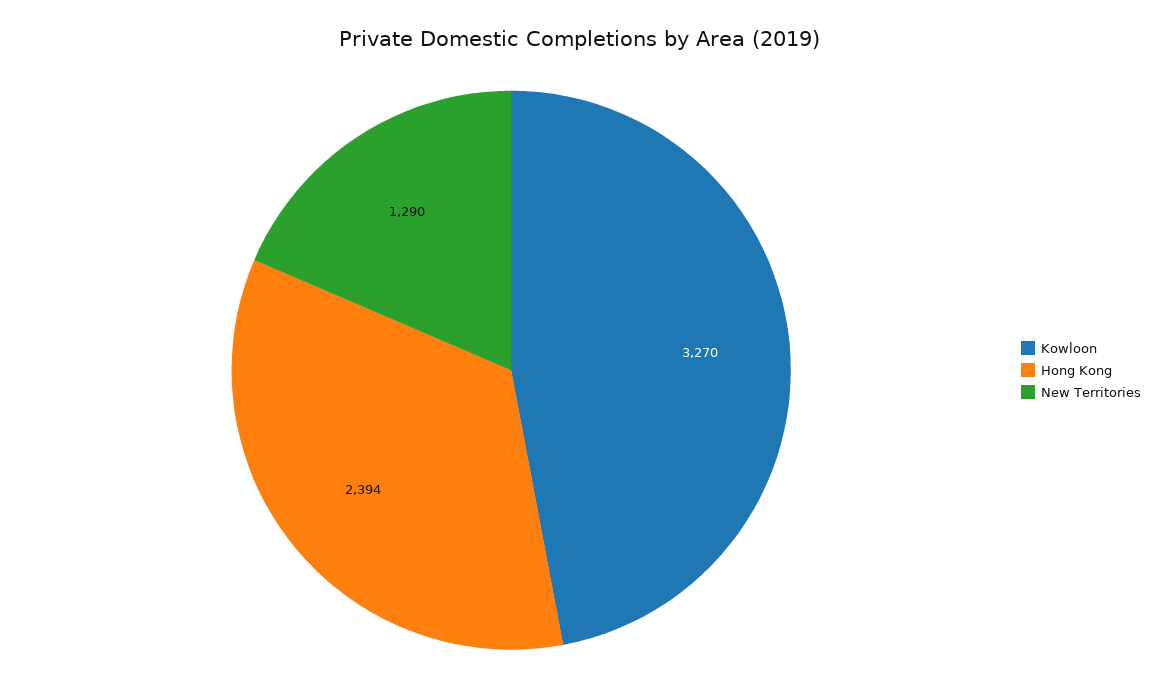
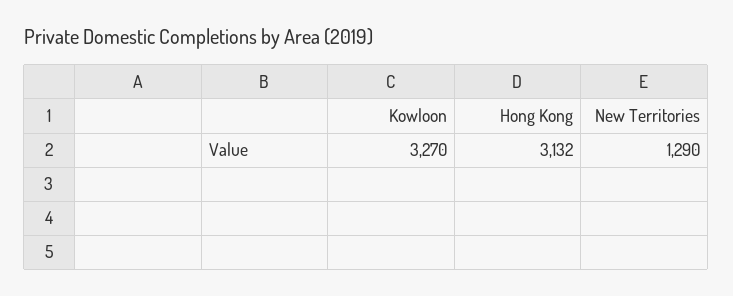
  {
    "Kowloon": 3270,
-   "Hong Kong": 2394,
+   "Hong Kong": 3132,
    "New Territories": 1290
  }

